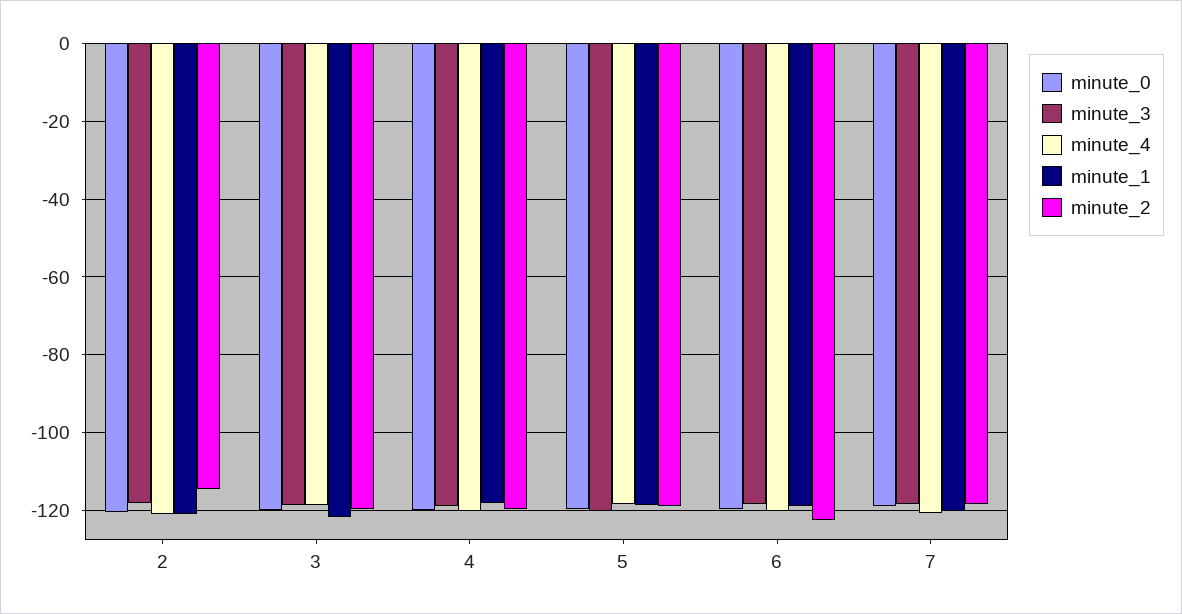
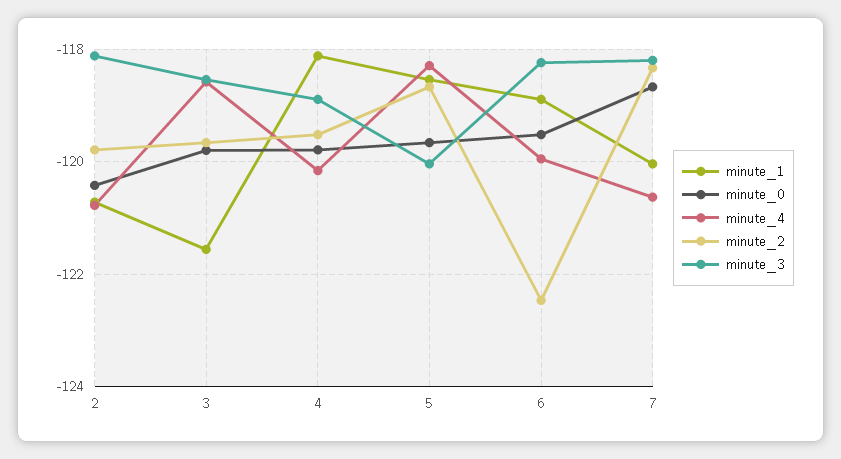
  {
    "minute_0": {
      "2": -120.4,
      "3": -119.8,
      "4": -119.8,
      "5": -119.6,
      "6": -119.6,
      "7": -118.6
    },
    "minute_3": {
      "2": -118.2,
      "3": -118.6,
      "4": -118.8,
      "5": -120,
      "6": -118.2,
      "7": -118.2
    },
    "minute_4": {
      "2": -120.8,
      "3": -118.6,
      "4": -120.2,
      "5": -118.2,
      "6": -120,
      "7": -120.6
    },
    "minute_1": {
      "2": -120.8,
      "3": -121.6,
      "4": -118.2,
      "5": -118.6,
      "6": -118.8,
      "7": -120
    },
    "minute_2": {
-     "2": -114,
+     "2": -119.8,
      "3": -119.6,
      "4": -119.6,
      "5": -118.6,
      "6": -122.4,
      "7": -118.4
    }
  }

